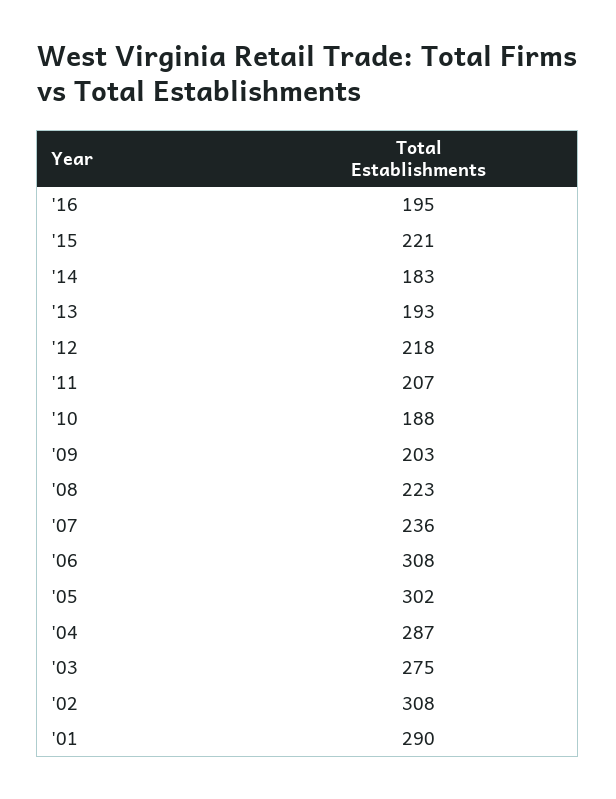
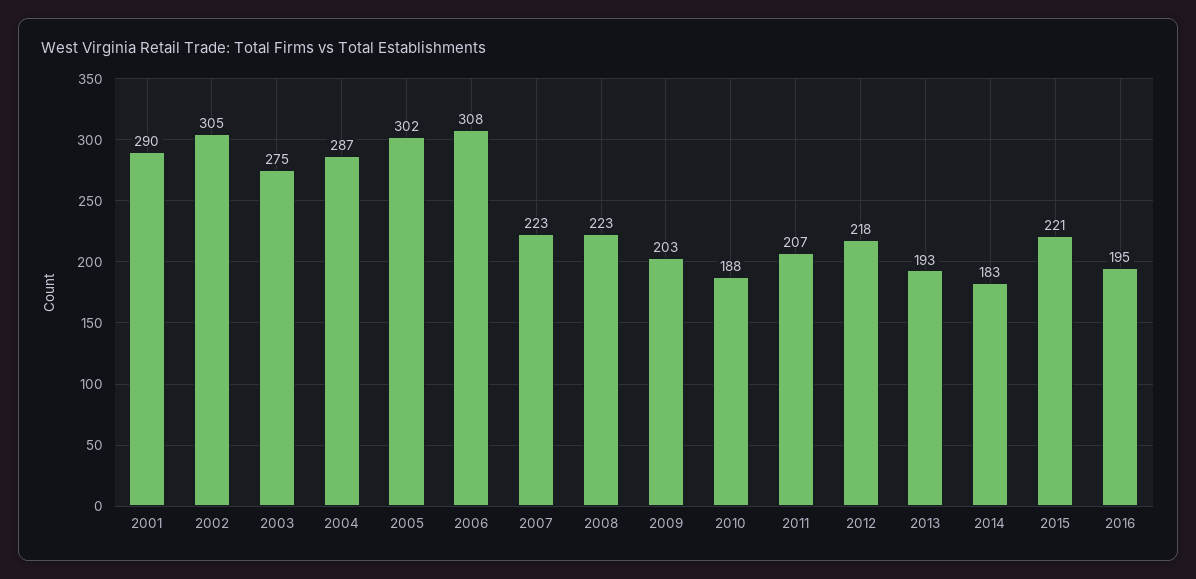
  {
    "'16": 195,
    "'15": 221,
    "'14": 183,
    "'13": 193,
    "'12": 218,
    "'11": 207,
    "'10": 188,
    "'09": 203,
    "'08": 223,
-   "'07": 236,
+   "'07": 223,
    "'06": 308,
    "'05": 302,
    "'04": 287,
    "'03": 275,
-   "'02": 308,
+   "'02": 305,
    "'01": 290
  }

